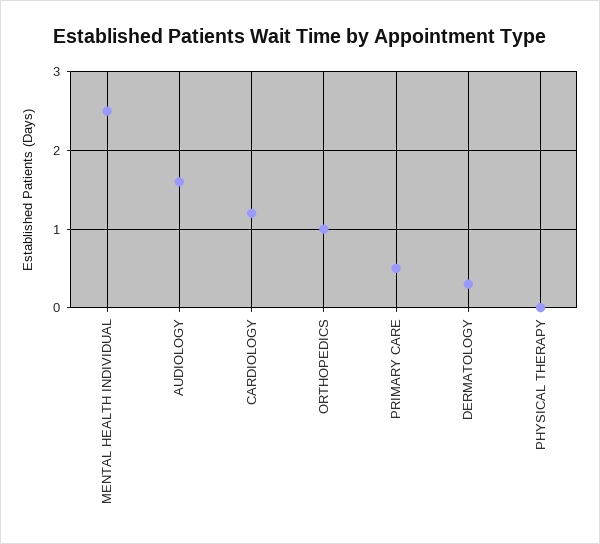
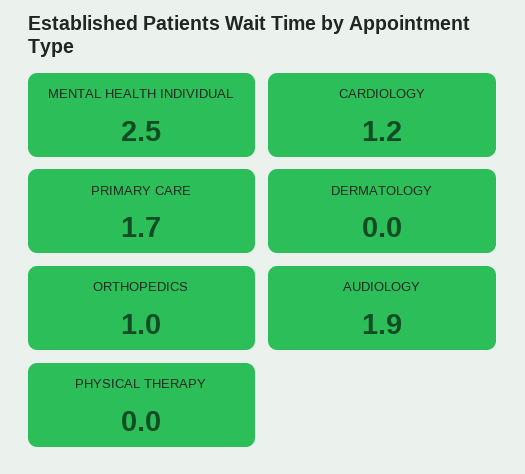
  {
    "MENTAL HEALTH INDIVIDUAL": 2.5,
-   "AUDIOLOGY": 1.6,
+   "AUDIOLOGY": 1.9,
    "CARDIOLOGY": 1.2,
    "ORTHOPEDICS": 1,
-   "PRIMARY CARE": 0.5,
+   "PRIMARY CARE": 1.7,
-   "DERMATOLOGY": 0.3,
+   "DERMATOLOGY": 0,
    "PHYSICAL THERAPY": 0
  }

